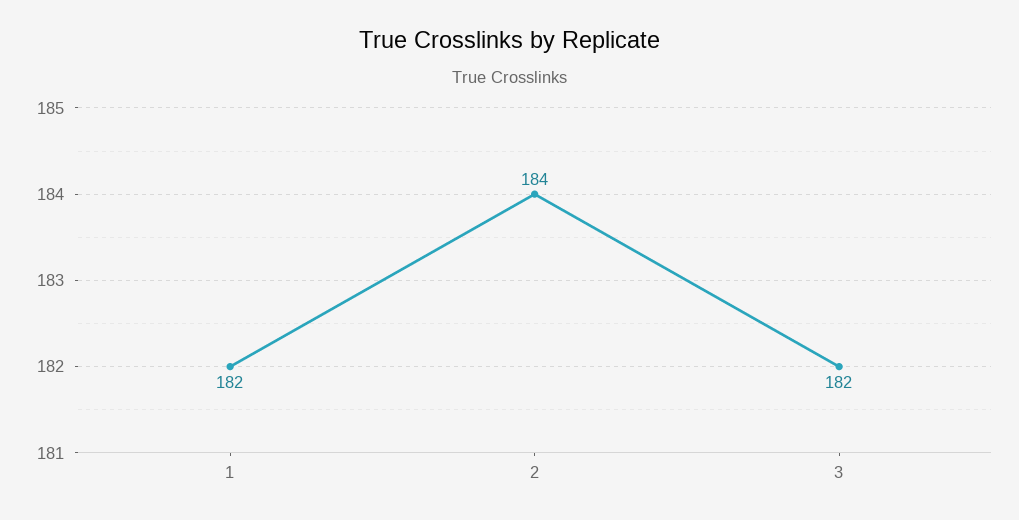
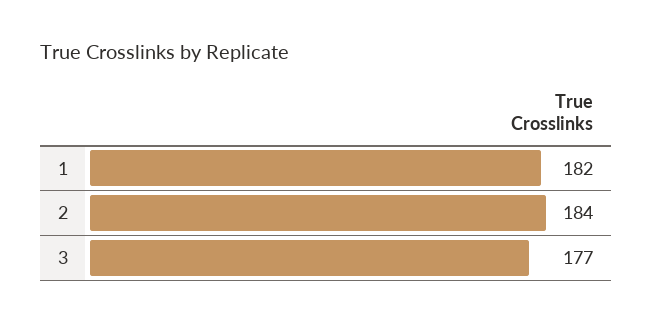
  {
    "1": 182,
    "2": 184,
-   "3": 182
+   "3": 177
  }

